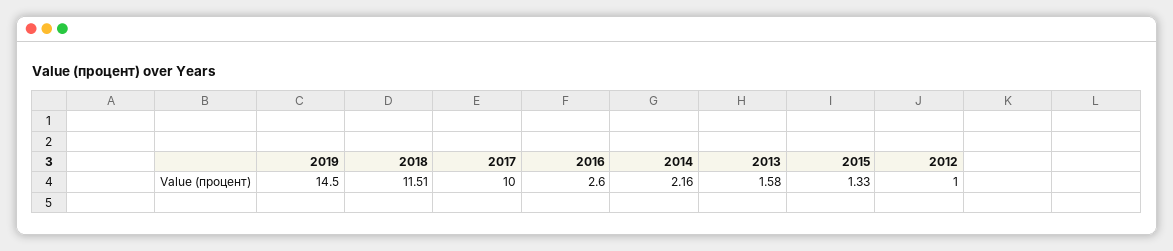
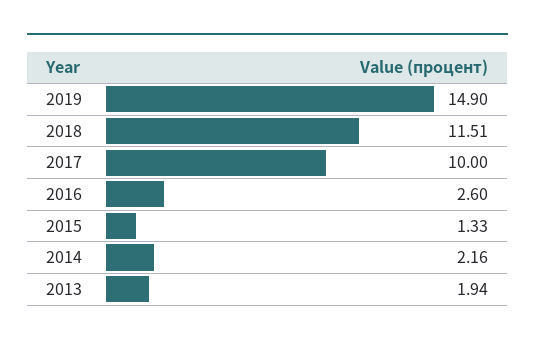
  {
-   "2019": 14.5,
+   "2019": 14.9,
    "2018": 11.51,
    "2017": 10,
    "2016": 2.6,
    "2014": 2.16,
-   "2013": 1.58,
+   "2013": 1.94,
-   "2015": 1.33,
+   "2015": 1.33
-   "2012": 1
  }

